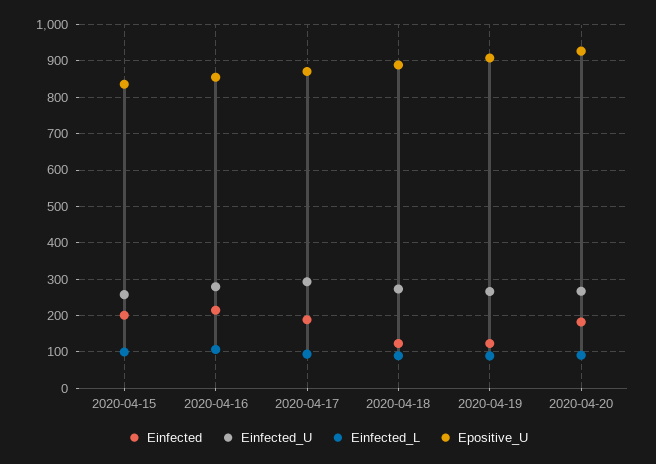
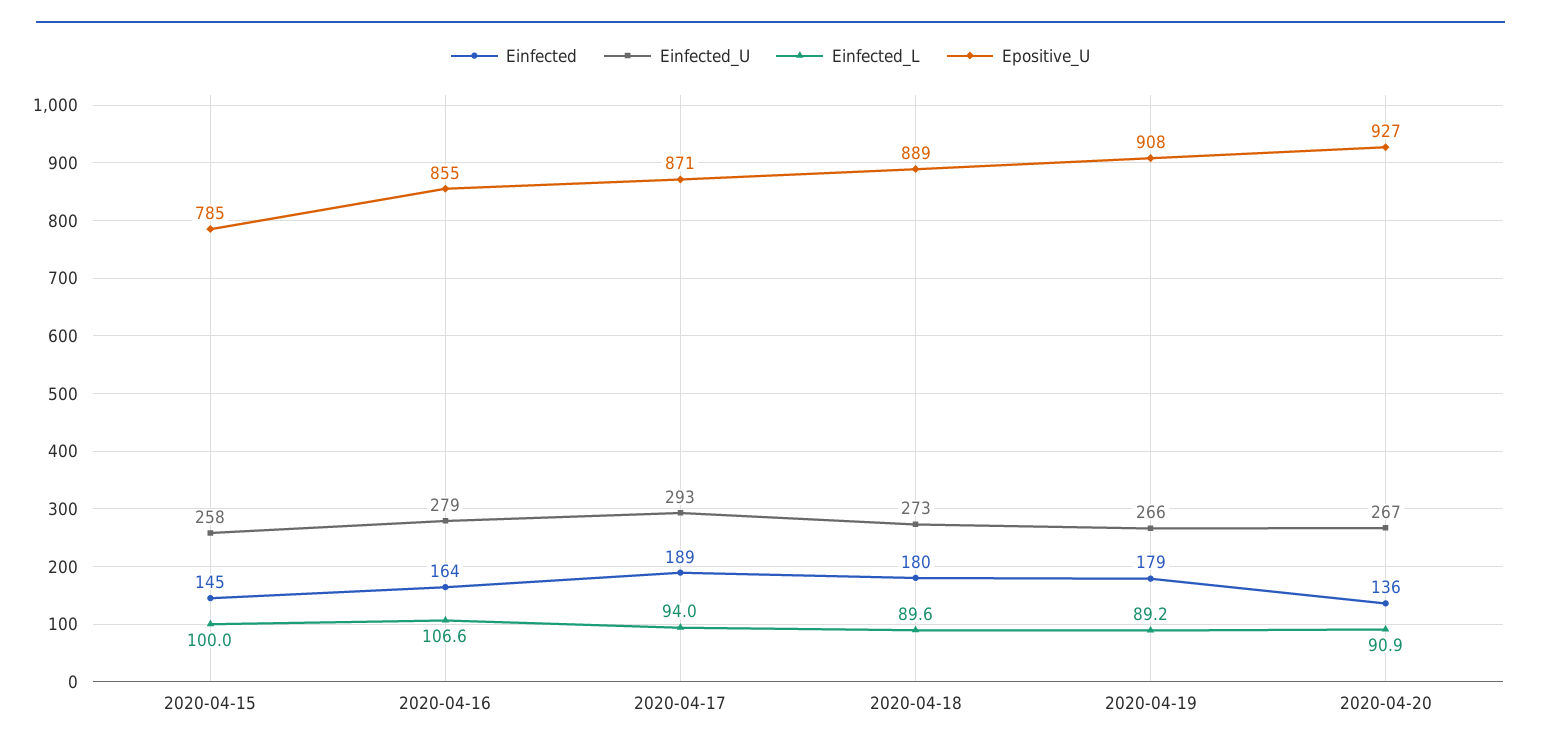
  {
    "Einfected": {
-     "2020-04-15": 200,
+     "2020-04-15": 145,
-     "2020-04-16": 220,
+     "2020-04-16": 164,
      "2020-04-17": 189,
-     "2020-04-18": 120,
+     "2020-04-18": 180,
-     "2020-04-19": 120,
+     "2020-04-19": 179,
-     "2020-04-20": 180
+     "2020-04-20": 136
    },
    "Einfected_U": {
      "2020-04-15": 258,
      "2020-04-16": 279,
      "2020-04-17": 293,
      "2020-04-18": 273,
      "2020-04-19": 266,
      "2020-04-20": 267
    },
    "Einfected_L": {
      "2020-04-15": 100,
      "2020-04-16": 106.6,
      "2020-04-17": 94,
      "2020-04-18": 89.6,
      "2020-04-19": 89.2,
      "2020-04-20": 90.9
    },
    "Epositive_U": {
-     "2020-04-15": 840,
+     "2020-04-15": 785,
      "2020-04-16": 855,
      "2020-04-17": 871,
      "2020-04-18": 889,
      "2020-04-19": 908,
      "2020-04-20": 927
    }
  }

